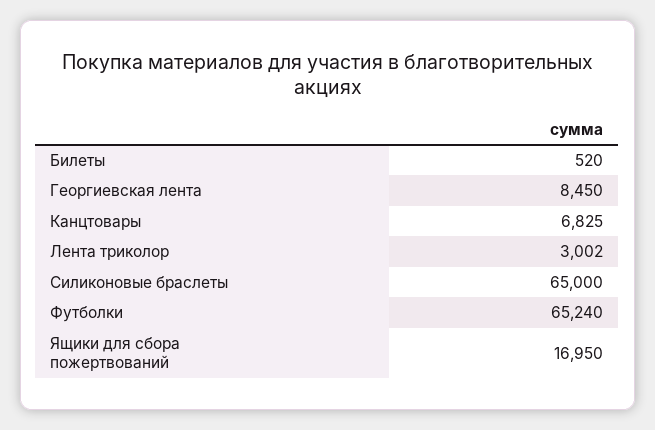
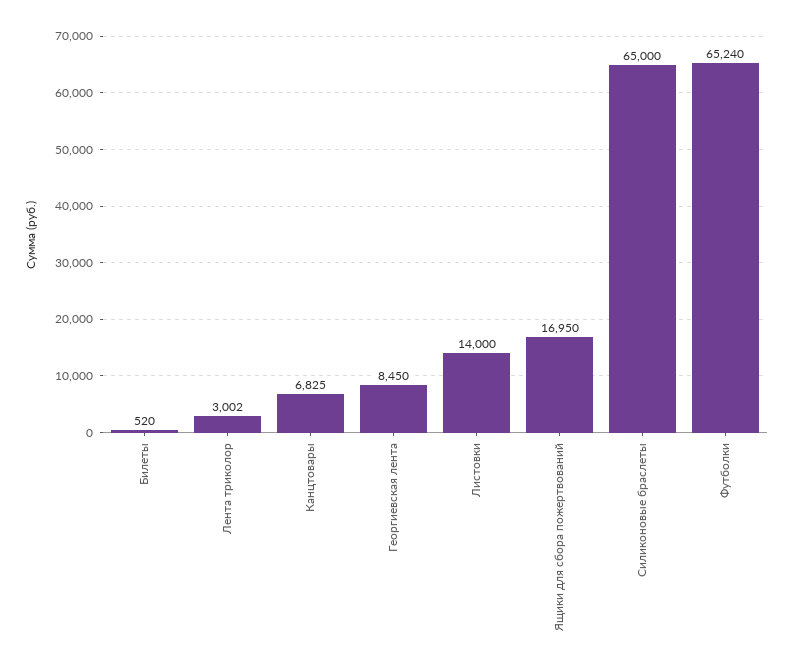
  {
    "Билеты": 520,
    "Георгиевская лента": 8450,
    "Канцтовары": 6825,
    "Лента триколор": 3002,
    "Силиконовые браслеты": 65000,
    "Футболки": 65240,
-   "Ящики для сбора пожертвований": 16950
+   "Ящики для сбора пожертвований": 16950,
+   "Листовки": 14000
  }

